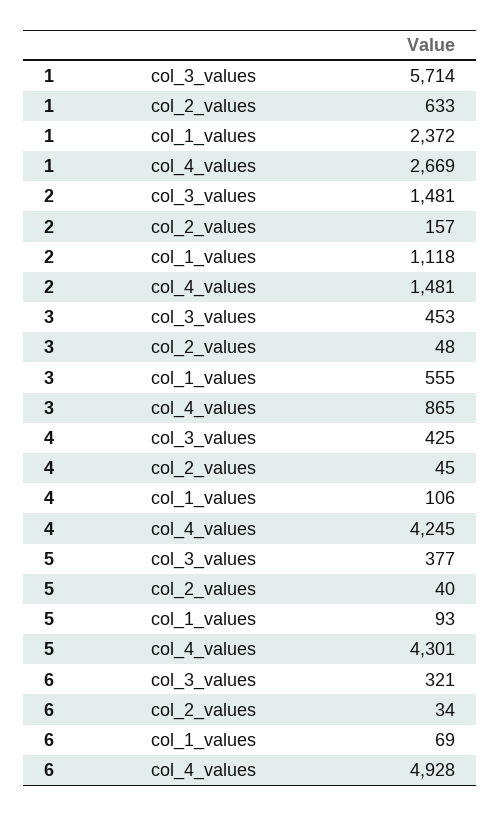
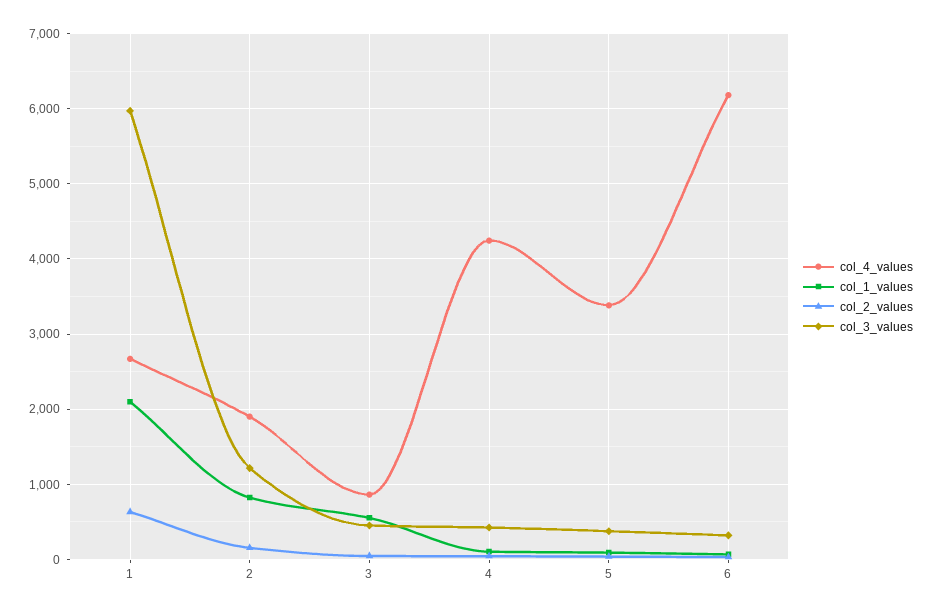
  {
    "col_3_values": {
-     "1": 5714,
+     "1": 6000,
-     "2": 1481,
+     "2": 1200,
      "3": 453,
      "4": 425,
      "5": 377,
      "6": 321
    },
    "col_2_values": {
      "1": 633,
      "2": 157,
      "3": 48,
      "4": 45,
      "5": 40,
      "6": 34
    },
    "col_1_values": {
-     "1": 2372,
+     "1": 2100,
-     "2": 1118,
+     "2": 800,
      "3": 555,
      "4": 106,
      "5": 93,
      "6": 69
    },
    "col_4_values": {
      "1": 2669,
-     "2": 1481,
+     "2": 1900,
      "3": 865,
      "4": 4245,
-     "5": 4301,
+     "5": 3400,
-     "6": 4928
+     "6": 6200
    }
  }

